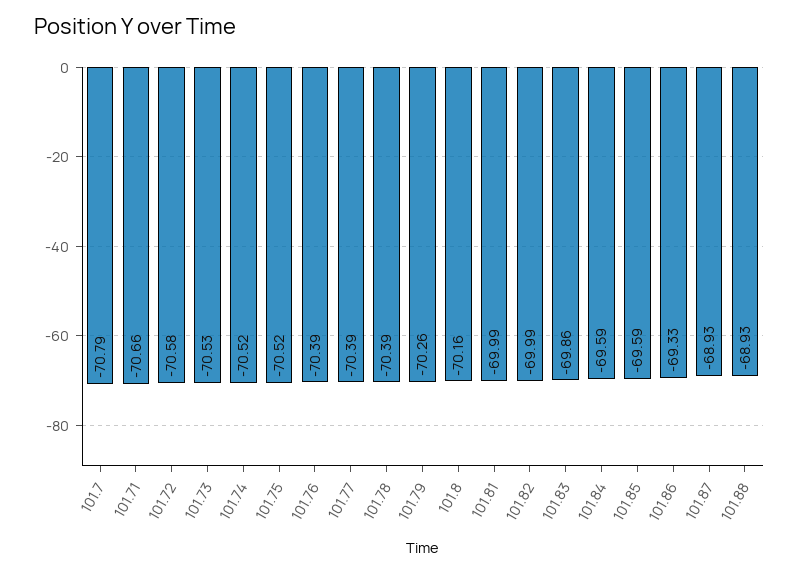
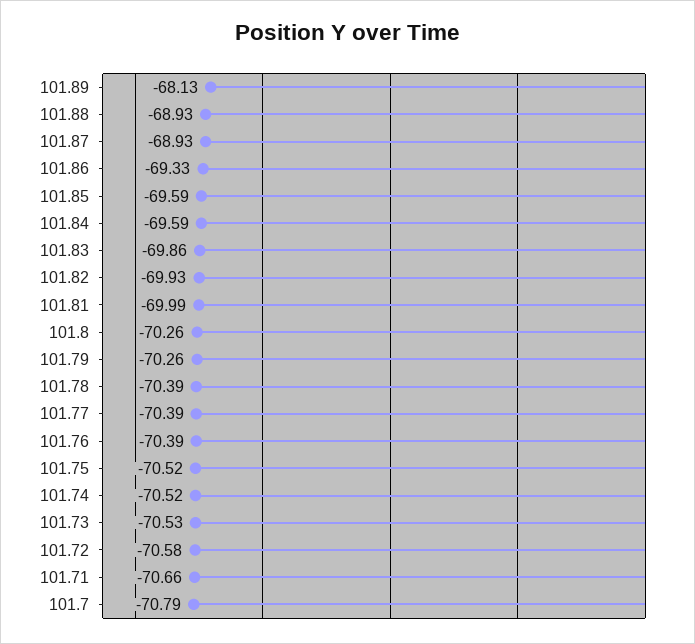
  {
    "101.7": -70.79,
    "101.71": -70.66,
    "101.72": -70.58,
    "101.73": -70.53,
    "101.74": -70.52,
    "101.75": -70.52,
    "101.76": -70.39,
    "101.77": -70.39,
    "101.78": -70.39,
    "101.79": -70.26,
-   "101.8": -70.16,
+   "101.8": -70.26,
    "101.81": -69.99,
-   "101.82": -69.99,
+   "101.82": -69.93,
    "101.83": -69.86,
    "101.84": -69.59,
    "101.85": -69.59,
    "101.86": -69.33,
    "101.87": -68.93,
-   "101.88": -68.93
+   "101.88": -68.93,
+   "101.89": -68.13
  }

